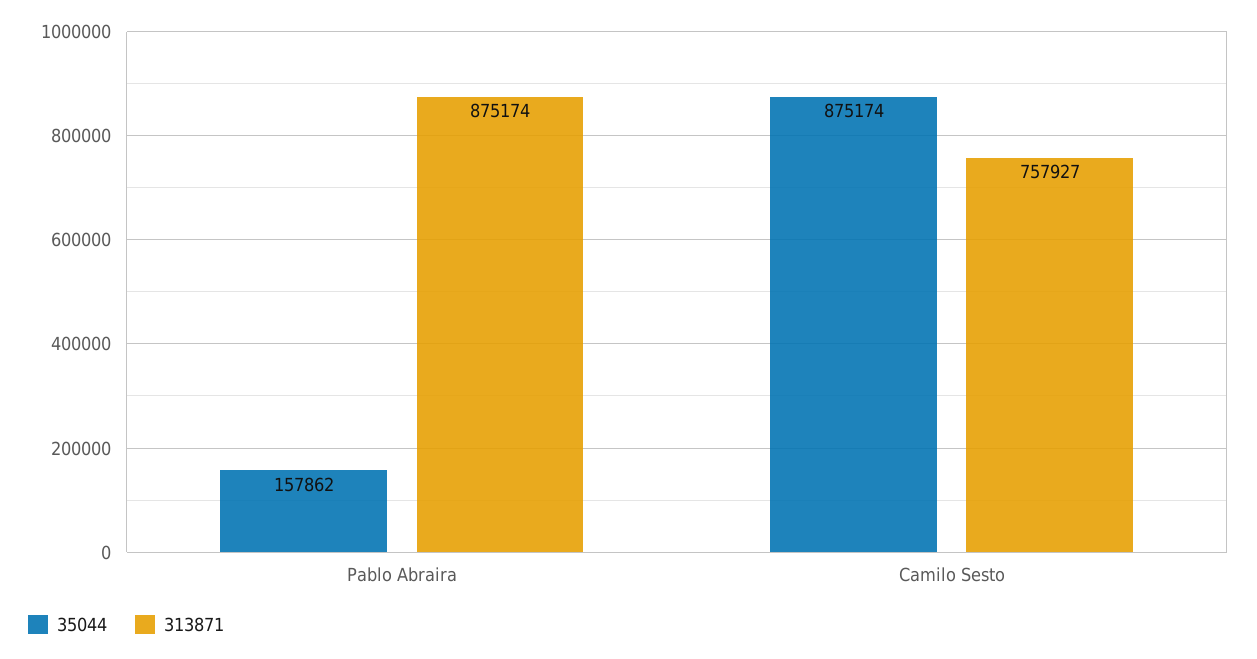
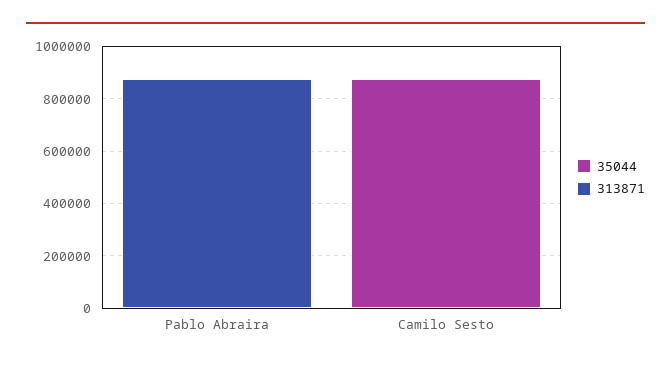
  {
    "35044": {
-     "Pablo Abraira": 157862,
+     "Pablo Abraira": 0,
      "Camilo Sesto": 875174
    },
    "313871": {
      "Pablo Abraira": 875174,
-     "Camilo Sesto": 757927
+     "Camilo Sesto": 0
    }
  }

